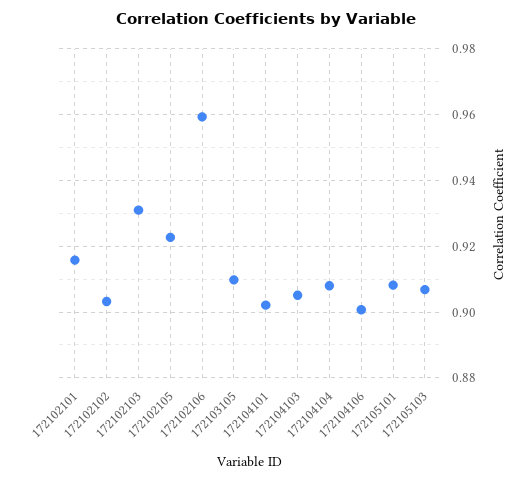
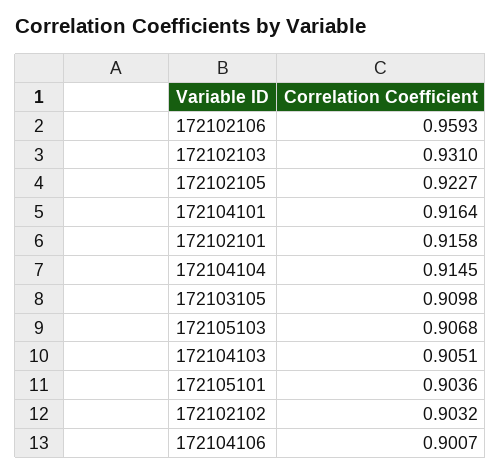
  {
    "172102101": 0.9158,
    "172102102": 0.9032,
    "172102103": 0.931,
    "172102105": 0.9227,
    "172102106": 0.9593,
    "172103105": 0.9098,
-   "172104101": 0.902,
+   "172104101": 0.9164,
    "172104103": 0.9051,
-   "172104104": 0.908,
+   "172104104": 0.9145,
    "172104106": 0.9007,
-   "172105101": 0.908,
+   "172105101": 0.9036,
    "172105103": 0.9068
  }

